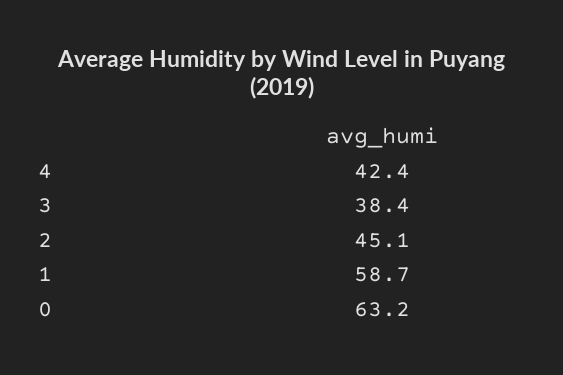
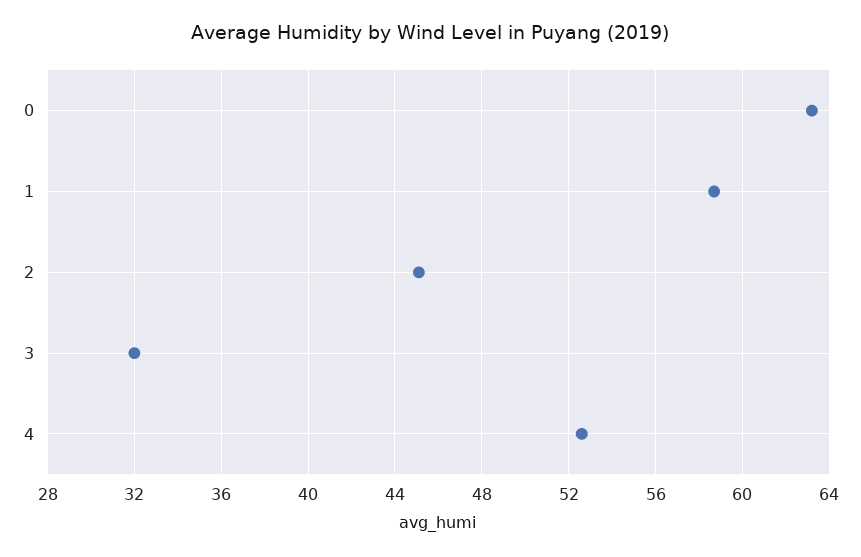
  {
-   "4": 42.4,
+   "4": 52.5,
-   "3": 38.4,
+   "3": 32,
    "2": 45.1,
    "1": 58.7,
    "0": 63.2
  }

